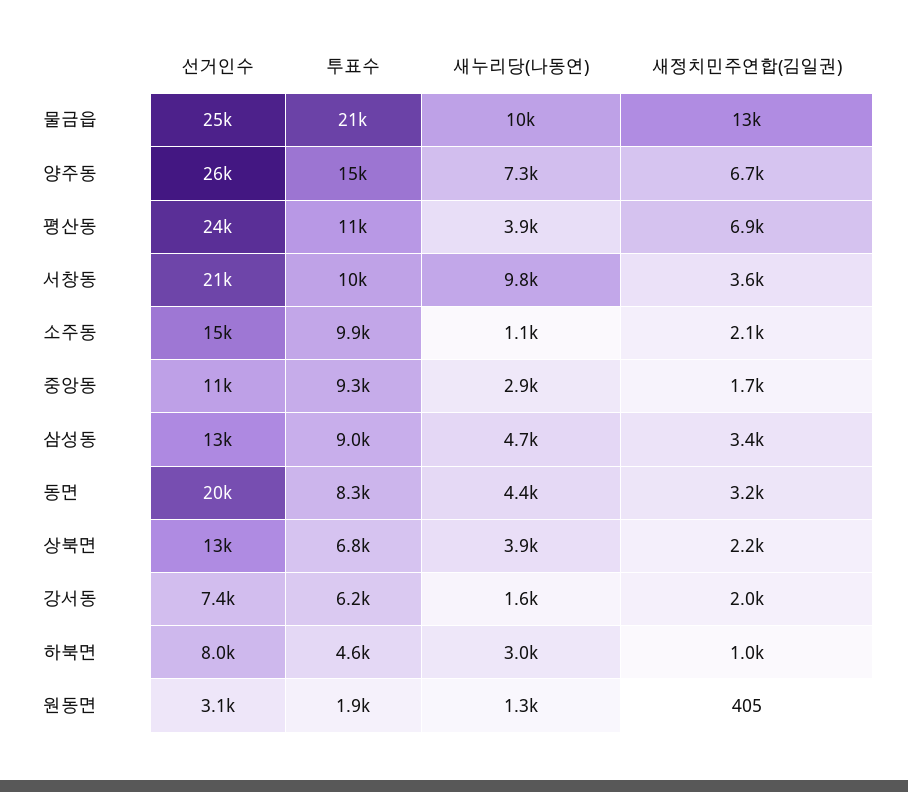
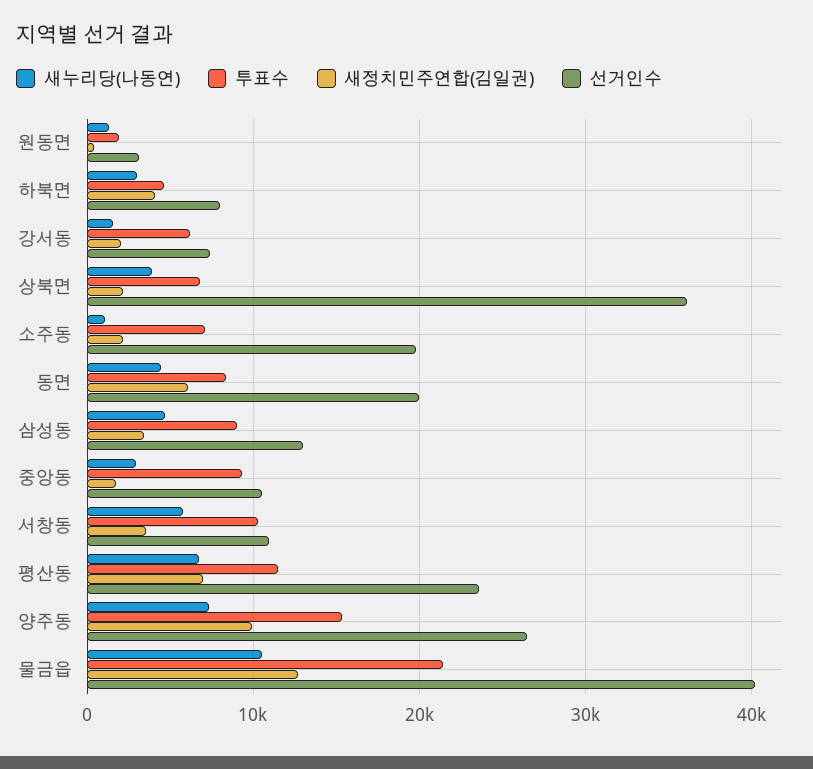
  {
    "선거인수": {
-     "물금읍": 25000,
+     "물금읍": 40000,
      "양주동": 26000,
      "평산동": 24000,
-     "서창동": 21000,
+     "서창동": 11000,
-     "소주동": 15000,
+     "소주동": 20000,
      "중앙동": 11000,
      "삼성동": 13000,
      "동면": 20000,
-     "상북면": 13000,
+     "상북면": 36000,
      "강서동": 7400,
      "하북면": 8000,
      "원동면": 3100
    },
    "투표수": {
      "물금읍": 21000,
      "양주동": 15000,
      "평산동": 11000,
      "서창동": 10000,
-     "소주동": 9900,
+     "소주동": 7000,
      "중앙동": 9300,
      "삼성동": 9000,
      "동면": 8300,
      "상북면": 6800,
      "강서동": 6200,
      "하북면": 4600,
      "원동면": 1900
    },
    "새누리당(나동연)": {
      "물금읍": 10000,
      "양주동": 7300,
-     "평산동": 3900,
+     "평산동": 7000,
-     "서창동": 9800,
+     "서창동": 6000,
      "소주동": 1100,
      "중앙동": 2900,
      "삼성동": 4700,
      "동면": 4400,
      "상북면": 3900,
      "강서동": 1600,
      "하북면": 3000,
      "원동면": 1300
    },
    "새정치민주연합(김일권)": {
      "물금읍": 13000,
-     "양주동": 6700,
+     "양주동": 10000,
      "평산동": 6900,
      "서창동": 3600,
      "소주동": 2100,
      "중앙동": 1700,
      "삼성동": 3400,
-     "동면": 3200,
+     "동면": 6000,
      "상북면": 2200,
      "강서동": 2000,
-     "하북면": 1000,
+     "하북면": 4000,
      "원동면": 405
    }
  }

